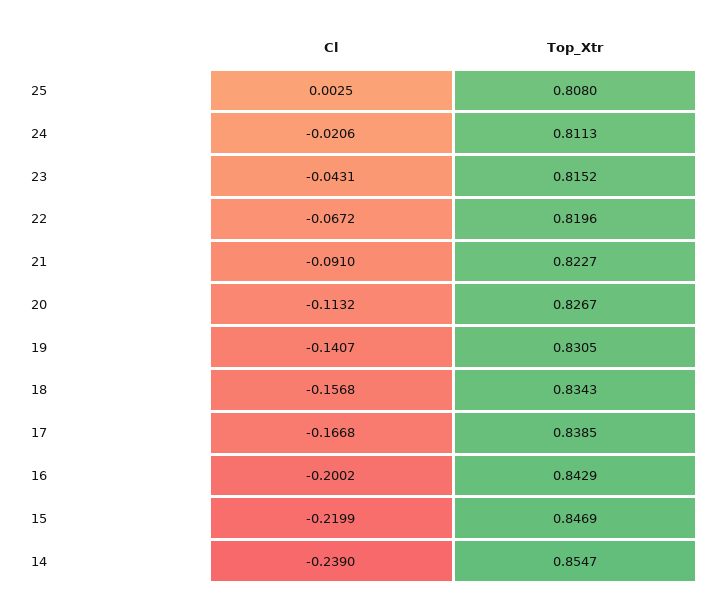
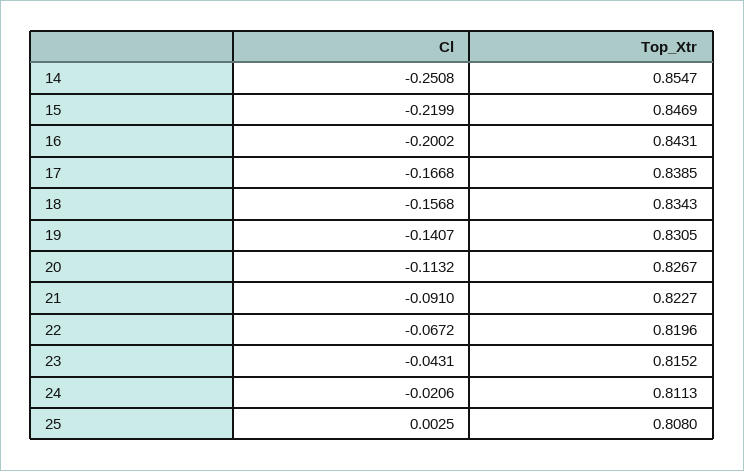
  {
    "Cl": {
      "25": 0.0025,
      "24": -0.0206,
      "23": -0.0431,
      "22": -0.0672,
      "21": -0.091,
      "20": -0.1132,
      "19": -0.1407,
      "18": -0.1568,
      "17": -0.1668,
      "16": -0.2002,
      "15": -0.2199,
-     "14": -0.239
+     "14": -0.2508
    },
    "Top_Xtr": {
      "25": 0.808,
      "24": 0.8113,
      "23": 0.8152,
      "22": 0.8196,
      "21": 0.8227,
      "20": 0.8267,
      "19": 0.8305,
      "18": 0.8343,
      "17": 0.8385,
-     "16": 0.8429,
+     "16": 0.8431,
      "15": 0.8469,
      "14": 0.8547
    }
  }

